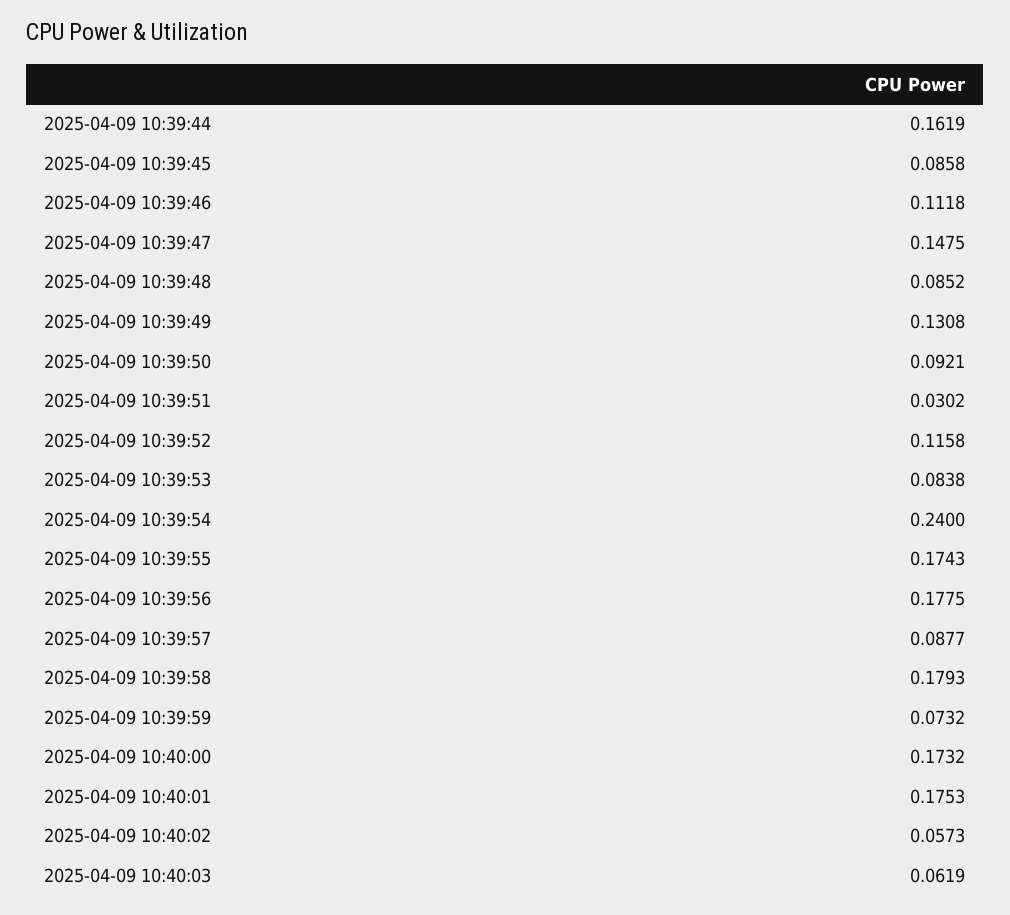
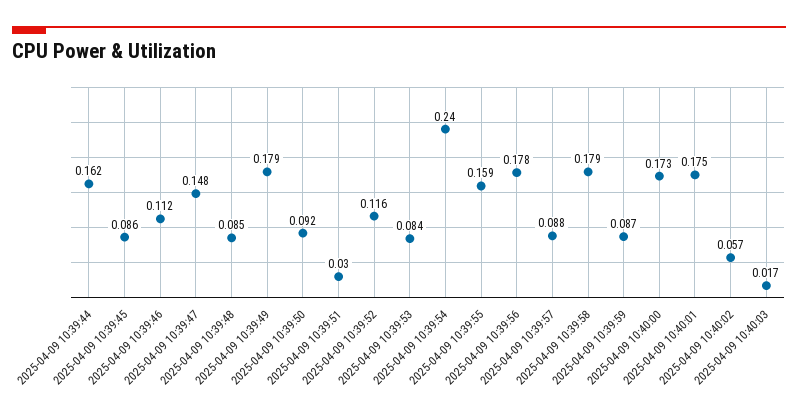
  {
    "2025-04-09 10:39:44": 0.1619,
    "2025-04-09 10:39:45": 0.0858,
    "2025-04-09 10:39:46": 0.1118,
    "2025-04-09 10:39:47": 0.1475,
    "2025-04-09 10:39:48": 0.0852,
-   "2025-04-09 10:39:49": 0.1308,
+   "2025-04-09 10:39:49": 0.179,
    "2025-04-09 10:39:50": 0.0921,
    "2025-04-09 10:39:51": 0.0302,
    "2025-04-09 10:39:52": 0.1158,
    "2025-04-09 10:39:53": 0.0838,
    "2025-04-09 10:39:54": 0.24,
-   "2025-04-09 10:39:55": 0.1743,
+   "2025-04-09 10:39:55": 0.159,
    "2025-04-09 10:39:56": 0.1775,
    "2025-04-09 10:39:57": 0.0877,
    "2025-04-09 10:39:58": 0.1793,
-   "2025-04-09 10:39:59": 0.0732,
+   "2025-04-09 10:39:59": 0.087,
    "2025-04-09 10:40:00": 0.1732,
    "2025-04-09 10:40:01": 0.1753,
    "2025-04-09 10:40:02": 0.0573,
-   "2025-04-09 10:40:03": 0.0619
+   "2025-04-09 10:40:03": 0.017
  }

